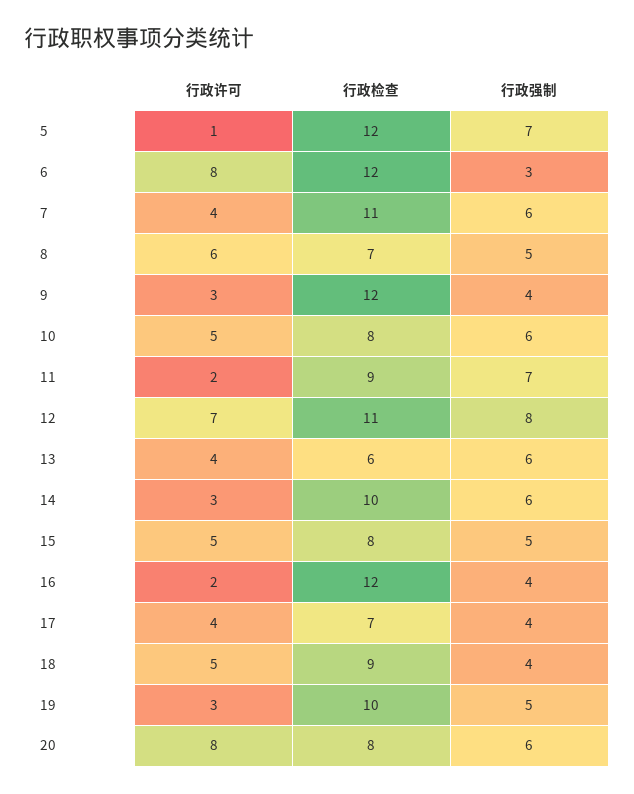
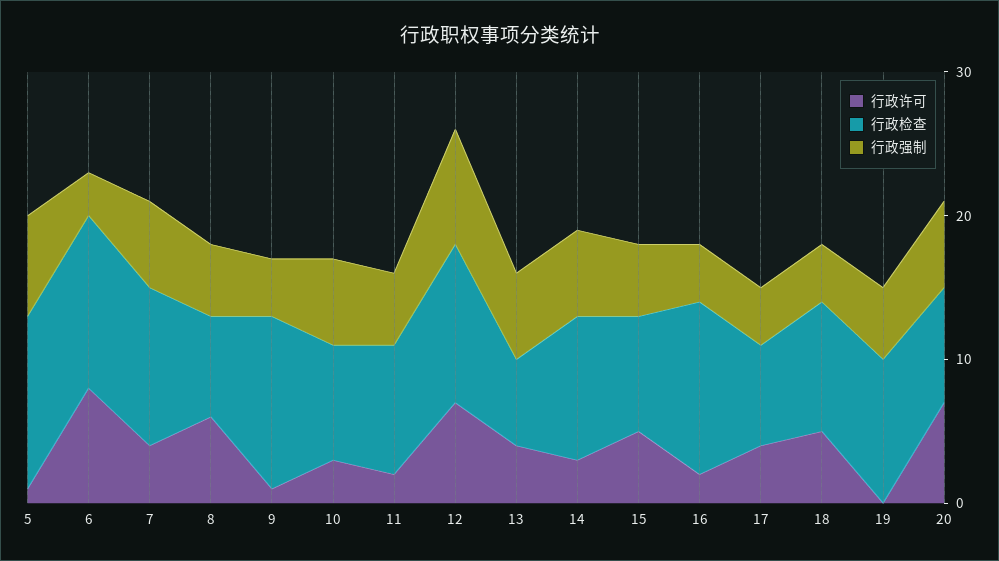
  {
    "行政许可": {
      "5": 1,
      "6": 8,
      "7": 4,
      "8": 6,
-     "9": 3,
+     "9": 1,
-     "10": 5,
+     "10": 3,
      "11": 2,
      "12": 7,
      "13": 4,
      "14": 3,
      "15": 5,
      "16": 2,
      "17": 4,
      "18": 5,
-     "19": 3,
+     "19": 0,
-     "20": 8
+     "20": 7
    },
    "行政检查": {
      "5": 12,
      "6": 12,
      "7": 11,
      "8": 7,
      "9": 12,
      "10": 8,
      "11": 9,
      "12": 11,
      "13": 6,
      "14": 10,
      "15": 8,
      "16": 12,
      "17": 7,
      "18": 9,
      "19": 10,
      "20": 8
    },
    "行政强制": {
      "5": 7,
      "6": 3,
      "7": 6,
      "8": 5,
      "9": 4,
      "10": 6,
-     "11": 7,
+     "11": 5,
      "12": 8,
      "13": 6,
      "14": 6,
      "15": 5,
      "16": 4,
      "17": 4,
      "18": 4,
      "19": 5,
      "20": 6
    }
  }

